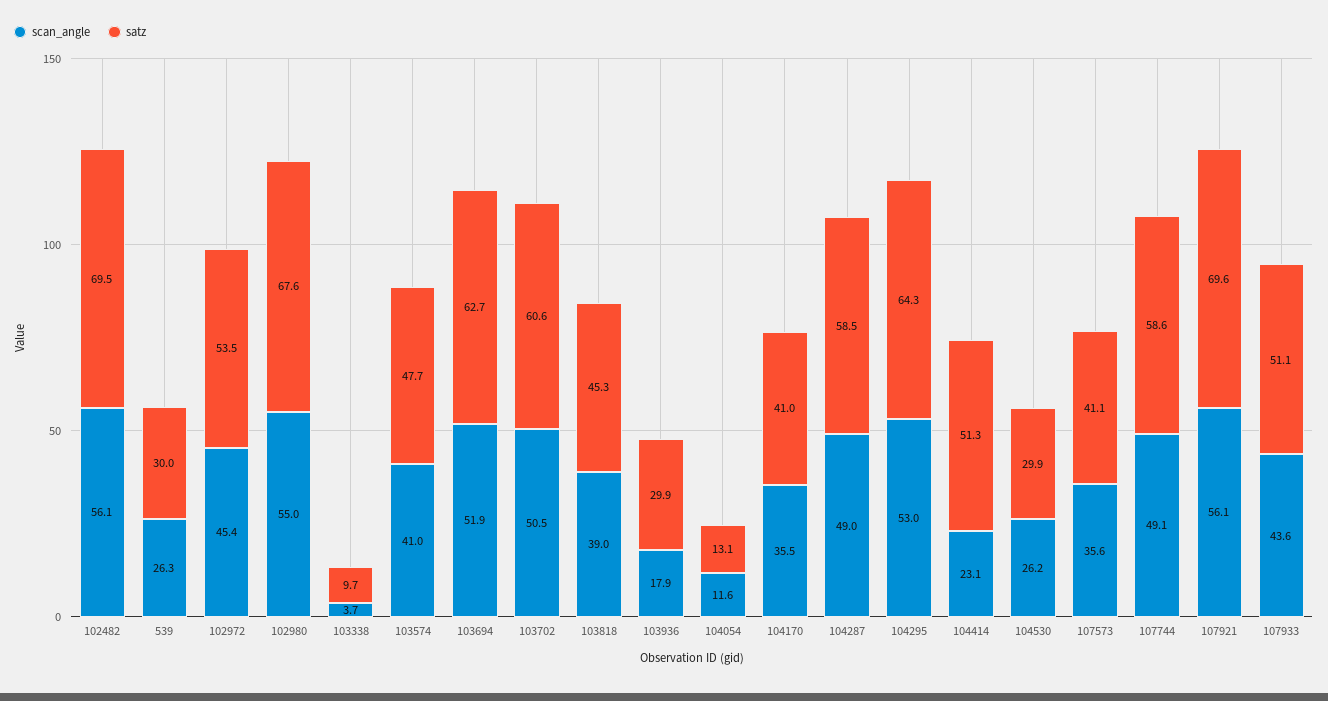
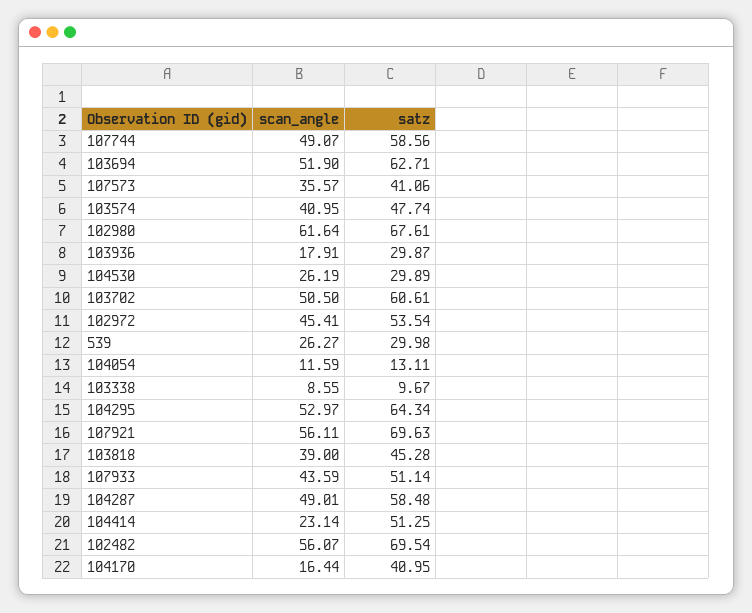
  {
    "scan_angle": {
      "102482": 56.07,
      "539": 26.27,
      "102972": 45.41,
-     "102980": 55,
+     "102980": 61.64,
-     "103338": 3.7,
+     "103338": 8.55,
      "103574": 40.95,
      "103694": 51.9,
      "103702": 50.5,
      "103818": 39,
      "103936": 17.91,
      "104054": 11.59,
-     "104170": 35.5,
+     "104170": 16.44,
      "104287": 49.01,
      "104295": 52.97,
      "104414": 23.14,
      "104530": 26.19,
      "107573": 35.57,
      "107744": 49.07,
      "107921": 56.11,
      "107933": 43.59
    },
    "satz": {
      "102482": 69.54,
      "539": 29.98,
      "102972": 53.54,
      "102980": 67.61,
      "103338": 9.67,
      "103574": 47.74,
      "103694": 62.71,
      "103702": 60.61,
      "103818": 45.28,
      "103936": 29.87,
      "104054": 13.11,
      "104170": 40.95,
      "104287": 58.48,
      "104295": 64.34,
      "104414": 51.25,
      "104530": 29.89,
      "107573": 41.06,
      "107744": 58.56,
      "107921": 69.63,
      "107933": 51.14
    }
  }

